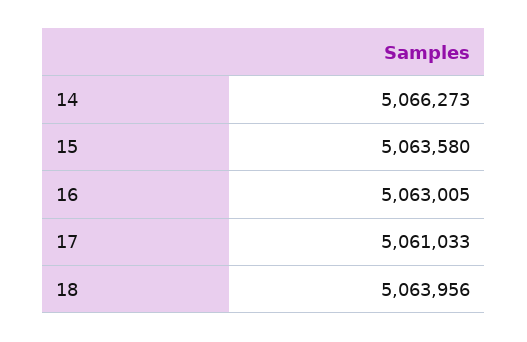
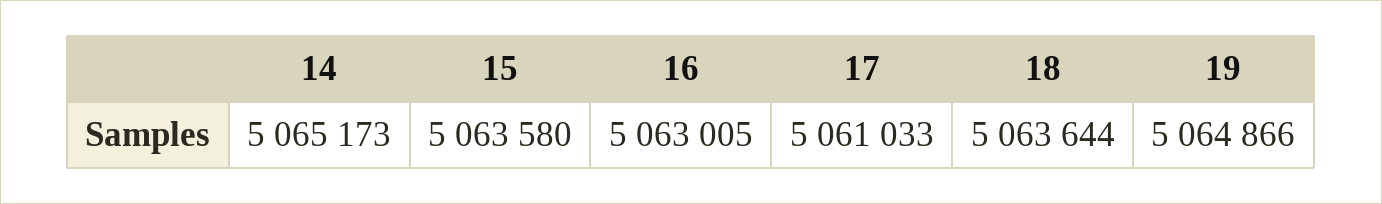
  {
-   "14": 5066273,
+   "14": 5065173,
    "15": 5063580,
    "16": 5063005,
    "17": 5061033,
-   "18": 5063956
+   "18": 5063644,
+   "19": 5064866
  }

